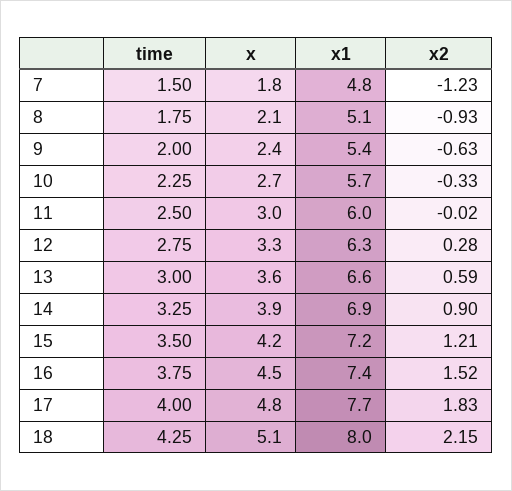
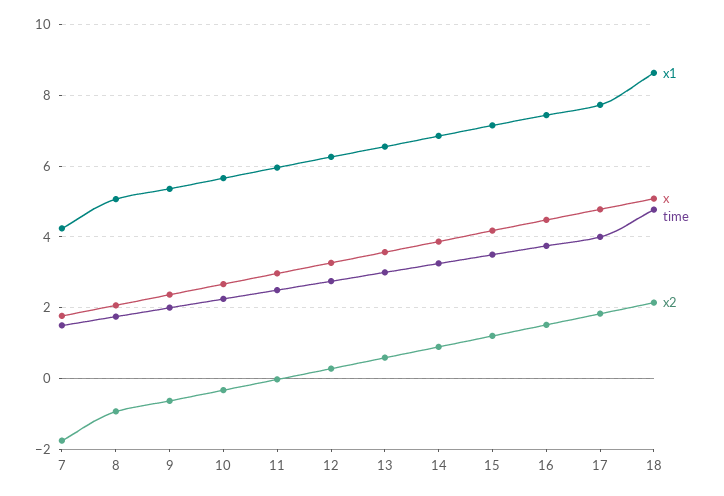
  {
    "time": {
      "7": 1.5,
      "8": 1.75,
      "9": 2,
      "10": 2.25,
      "11": 2.5,
      "12": 2.75,
      "13": 3,
      "14": 3.25,
      "15": 3.5,
      "16": 3.75,
      "17": 4,
-     "18": 4.25
+     "18": 4.8
    },
    "x": {
      "7": 1.8,
      "8": 2.1,
      "9": 2.4,
      "10": 2.7,
      "11": 3,
      "12": 3.3,
      "13": 3.6,
      "14": 3.9,
      "15": 4.2,
      "16": 4.5,
      "17": 4.8,
      "18": 5.1
    },
    "x1": {
-     "7": 4.8,
+     "7": 4.2,
      "8": 5.1,
      "9": 5.4,
      "10": 5.7,
      "11": 6,
      "12": 6.3,
      "13": 6.6,
      "14": 6.9,
      "15": 7.2,
      "16": 7.4,
      "17": 7.7,
-     "18": 8
+     "18": 8.6
    },
    "x2": {
-     "7": -1.23,
+     "7": -1.8,
      "8": -0.93,
      "9": -0.63,
      "10": -0.33,
      "11": -0.02,
      "12": 0.28,
      "13": 0.59,
      "14": 0.9,
      "15": 1.21,
      "16": 1.52,
      "17": 1.83,
      "18": 2.15
    }
  }

